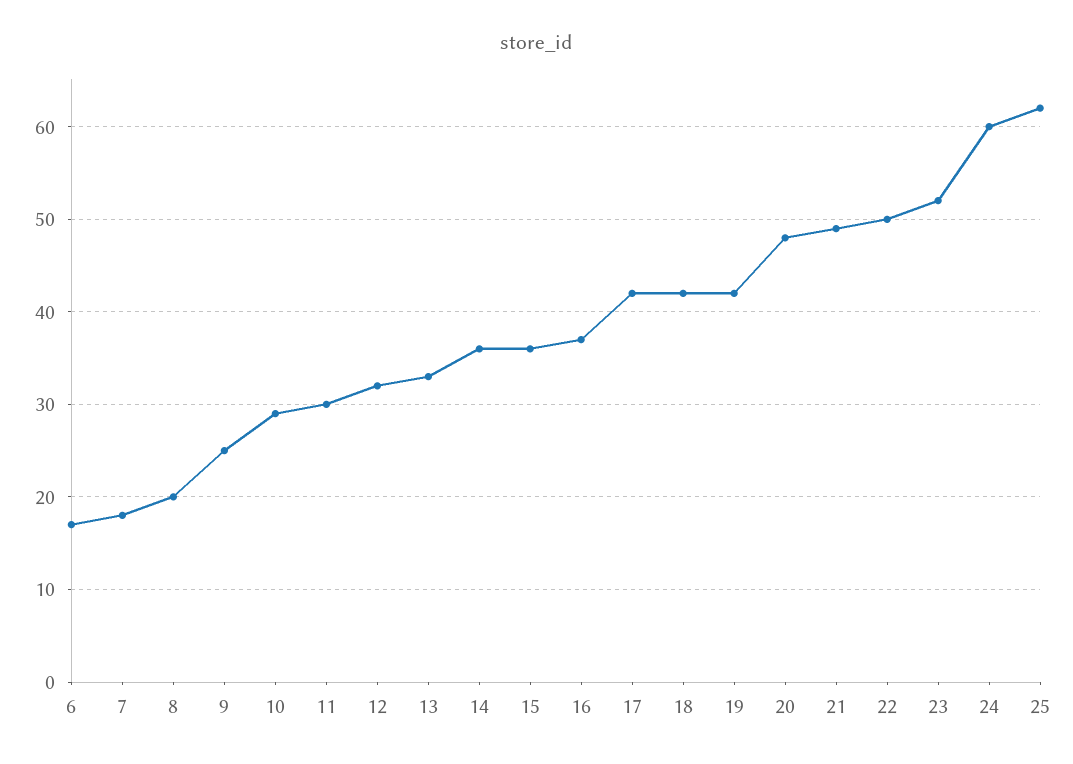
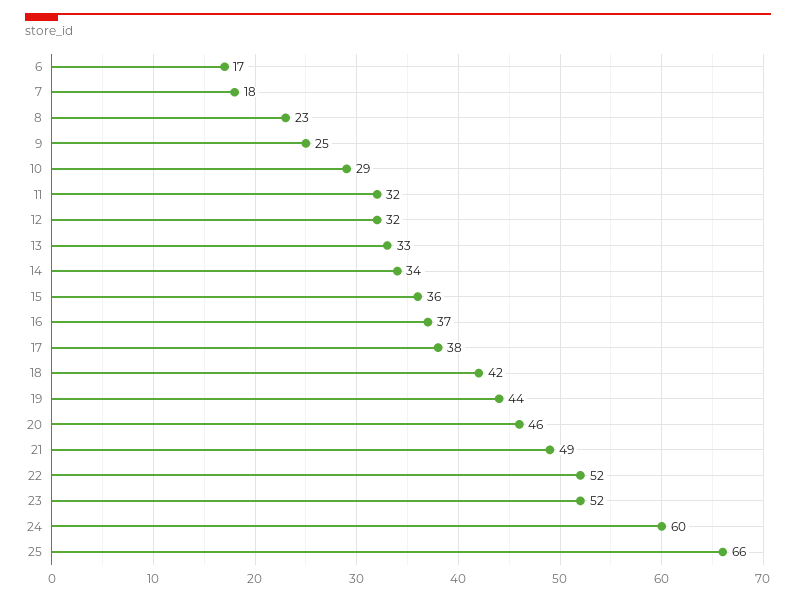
  {
    "6": 17,
    "7": 18,
-   "8": 20,
+   "8": 23,
    "9": 25,
    "10": 29,
-   "11": 30,
+   "11": 32,
    "12": 32,
    "13": 33,
-   "14": 36,
+   "14": 34,
    "15": 36,
    "16": 37,
-   "17": 42,
+   "17": 38,
    "18": 42,
-   "19": 42,
+   "19": 44,
-   "20": 48,
+   "20": 46,
    "21": 49,
-   "22": 50,
+   "22": 52,
    "23": 52,
    "24": 60,
-   "25": 62
+   "25": 66
  }

